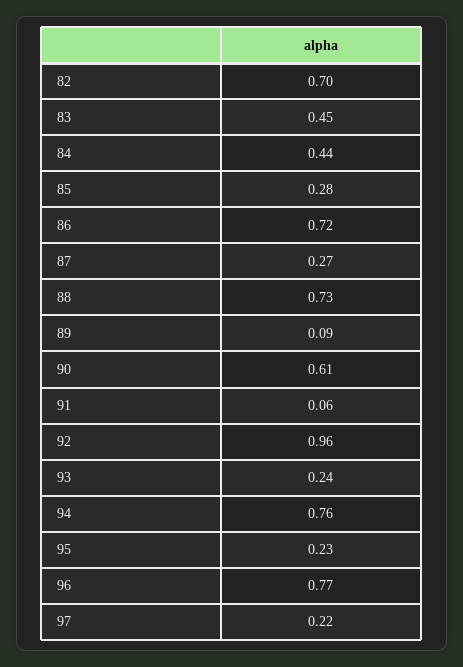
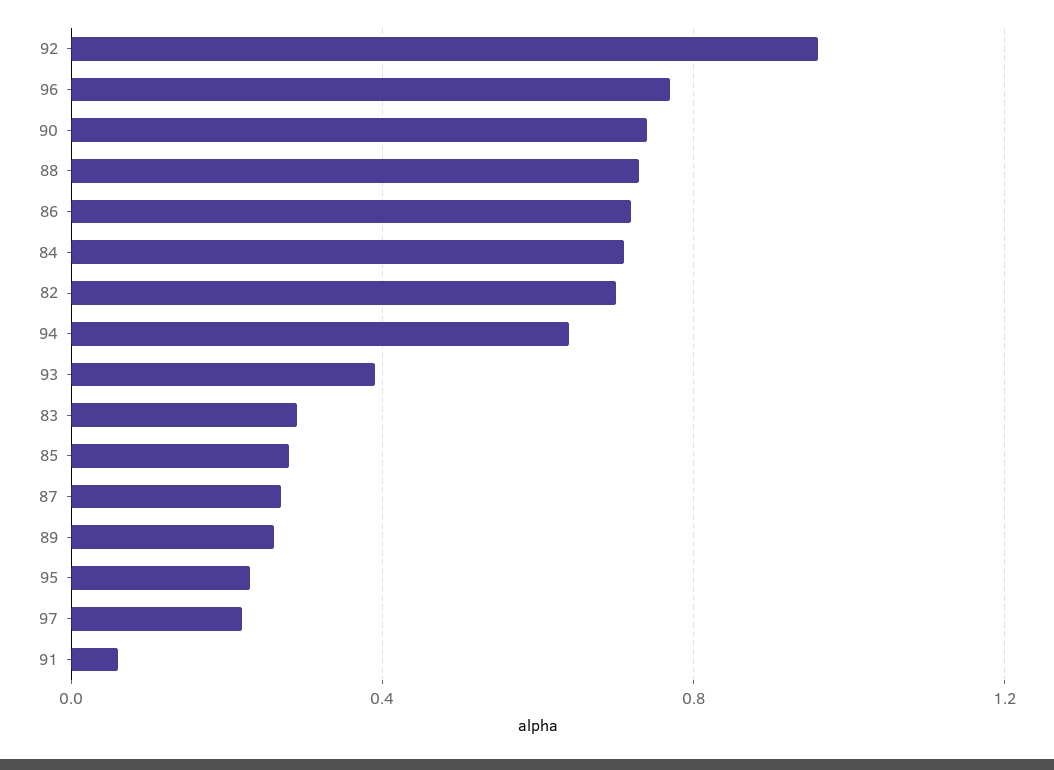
  {
    "82": 0.7,
-   "83": 0.45,
+   "83": 0.3,
-   "84": 0.44,
+   "84": 0.7,
    "85": 0.28,
    "86": 0.72,
    "87": 0.27,
    "88": 0.73,
-   "89": 0.09,
+   "89": 0.25,
-   "90": 0.61,
+   "90": 0.75,
    "91": 0.06,
    "92": 0.96,
-   "93": 0.24,
+   "93": 0.4,
-   "94": 0.76,
+   "94": 0.65,
    "95": 0.23,
    "96": 0.77,
    "97": 0.22
  }

